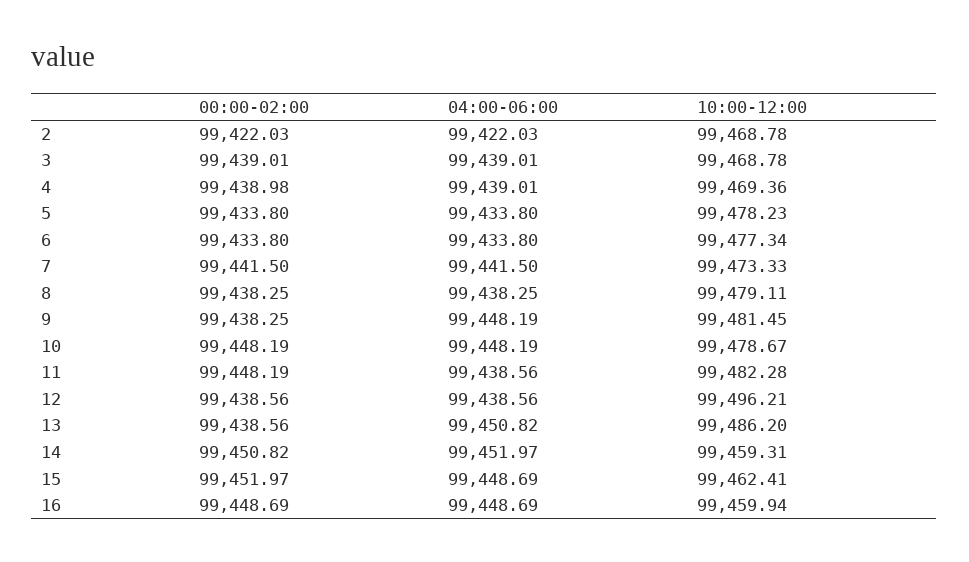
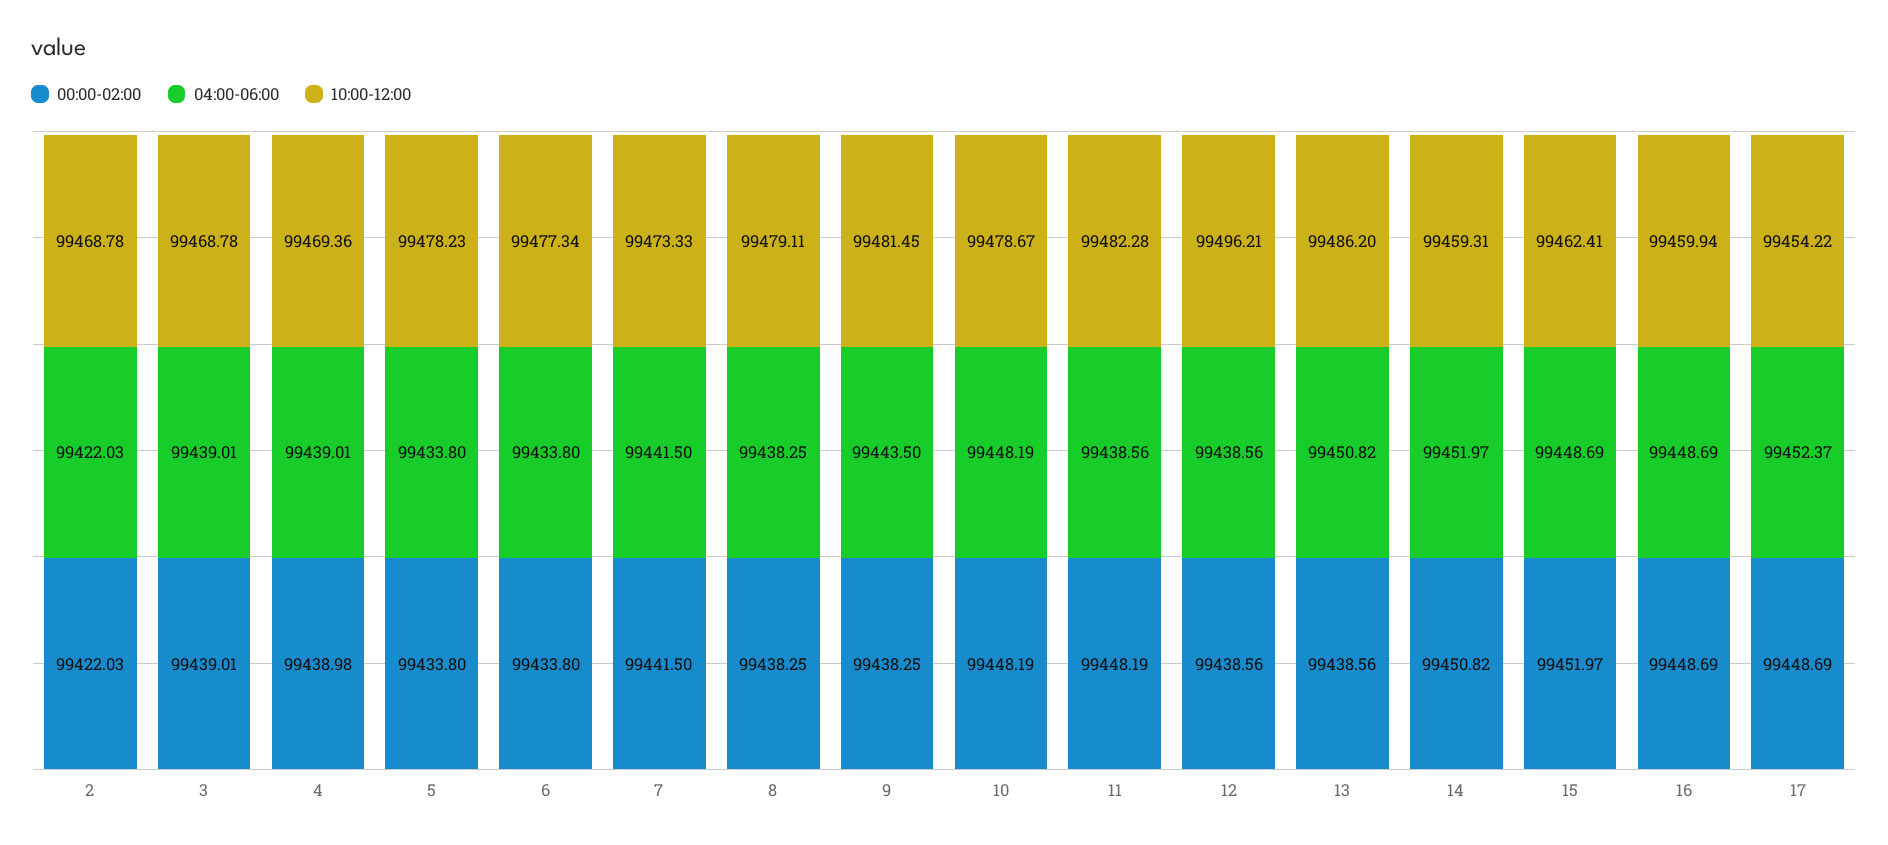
  {
    "00:00-02:00": {
      "2": 99422.03,
      "3": 99439.01,
      "4": 99438.98,
      "5": 99433.8,
      "6": 99433.8,
      "7": 99441.5,
      "8": 99438.25,
      "9": 99438.25,
      "10": 99448.19,
      "11": 99448.19,
      "12": 99438.56,
      "13": 99438.56,
      "14": 99450.82,
      "15": 99451.97,
-     "16": 99448.69
+     "16": 99448.69,
+     "17": 99448.69
    },
    "04:00-06:00": {
      "2": 99422.03,
      "3": 99439.01,
      "4": 99439.01,
      "5": 99433.8,
      "6": 99433.8,
      "7": 99441.5,
      "8": 99438.25,
-     "9": 99448.19,
+     "9": 99443.5,
      "10": 99448.19,
      "11": 99438.56,
      "12": 99438.56,
      "13": 99450.82,
      "14": 99451.97,
      "15": 99448.69,
-     "16": 99448.69
+     "16": 99448.69,
+     "17": 99452.37
    },
    "10:00-12:00": {
      "2": 99468.78,
      "3": 99468.78,
      "4": 99469.36,
      "5": 99478.23,
      "6": 99477.34,
      "7": 99473.33,
      "8": 99479.11,
      "9": 99481.45,
      "10": 99478.67,
      "11": 99482.28,
      "12": 99496.21,
      "13": 99486.2,
      "14": 99459.31,
      "15": 99462.41,
-     "16": 99459.94
+     "16": 99459.94,
+     "17": 99454.22
    }
  }

